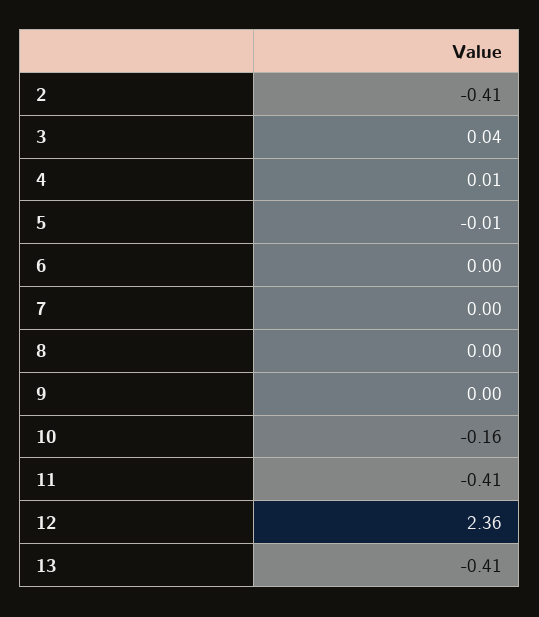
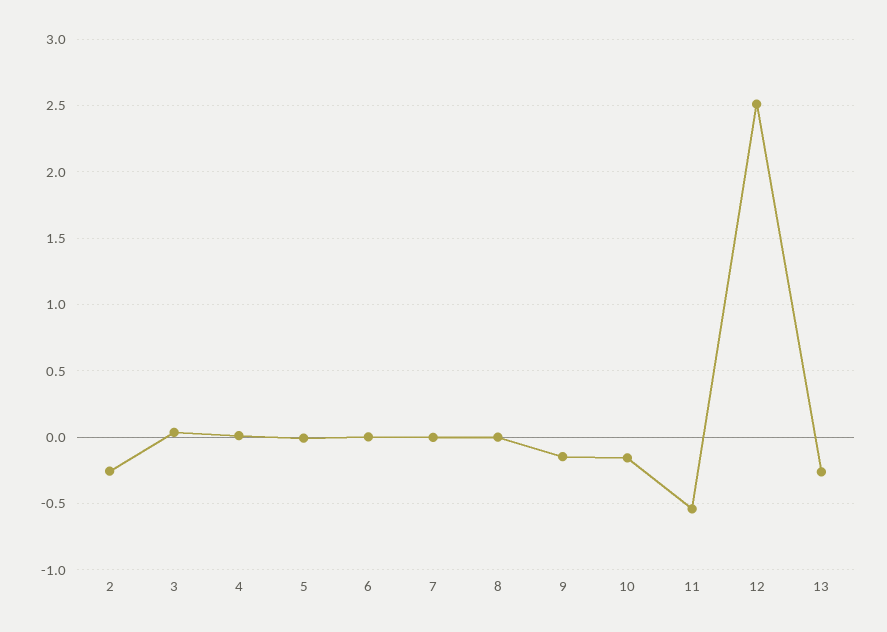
  {
-   "2": -0.41,
+   "2": -0.25,
    "3": 0.04,
    "4": 0.01,
    "5": -0.01,
    "6": 0,
    "7": 0,
    "8": 0,
-   "9": 0,
+   "9": -0.15,
    "10": -0.16,
-   "11": -0.41,
+   "11": -0.55,
-   "12": 2.36,
+   "12": 2.5,
-   "13": -0.41
+   "13": -0.25
  }

